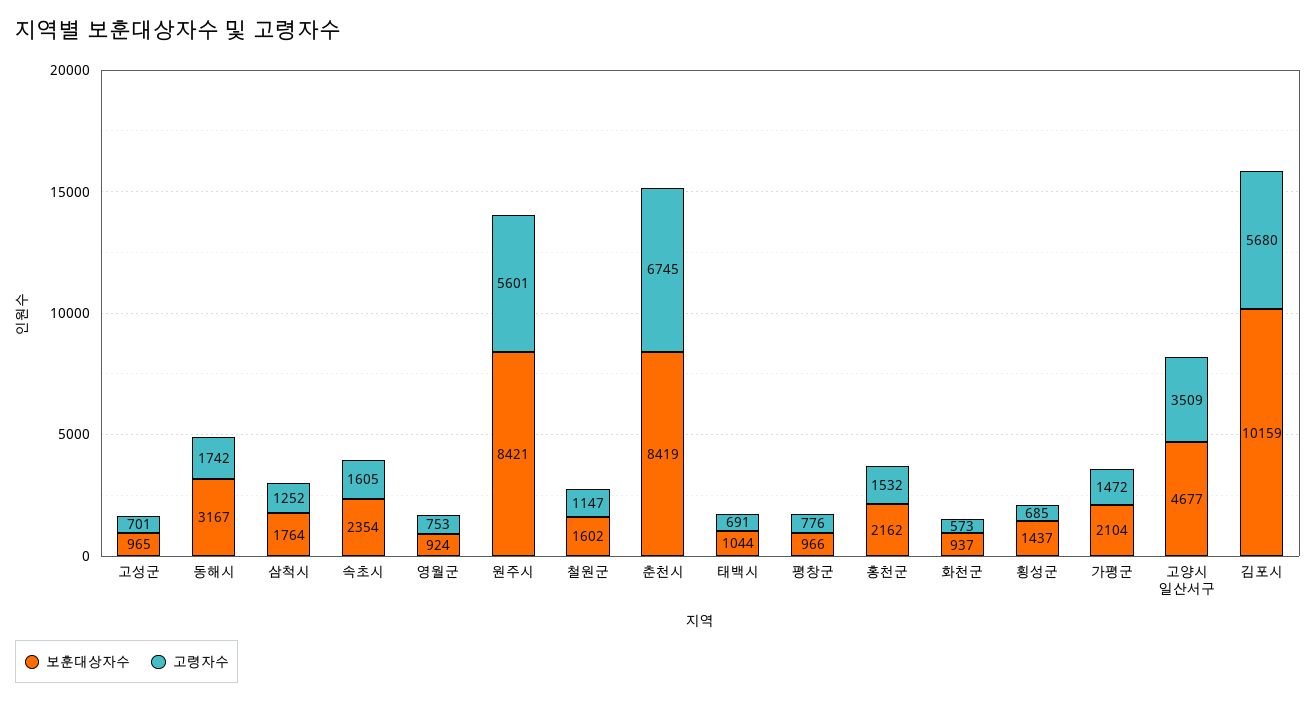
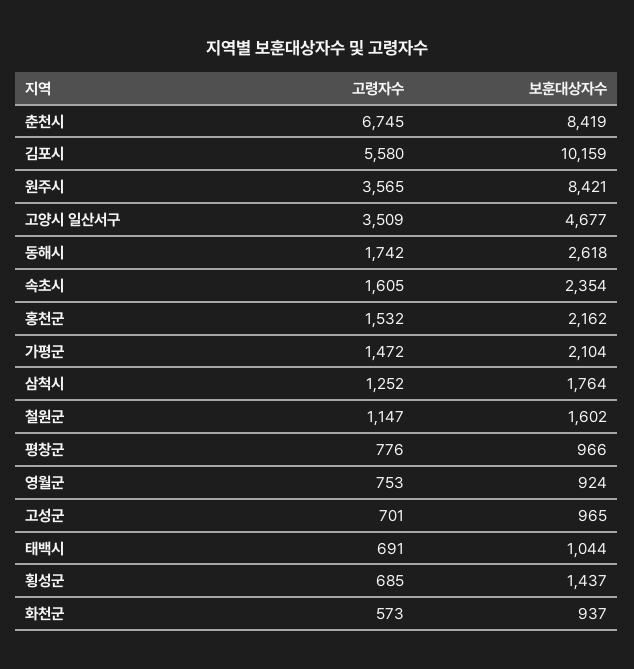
  {
    "보훈대상자수": {
      "고성군": 965,
-     "동해시": 3167,
+     "동해시": 2618,
      "삼척시": 1764,
      "속초시": 2354,
      "영월군": 924,
      "원주시": 8421,
      "철원군": 1602,
      "춘천시": 8419,
      "태백시": 1044,
      "평창군": 966,
      "홍천군": 2162,
      "화천군": 937,
      "횡성군": 1437,
      "가평군": 2104,
      "고양시 일산서구": 4677,
      "김포시": 10159
    },
    "고령자수": {
      "고성군": 701,
      "동해시": 1742,
      "삼척시": 1252,
      "속초시": 1605,
      "영월군": 753,
-     "원주시": 5601,
+     "원주시": 3565,
      "철원군": 1147,
      "춘천시": 6745,
      "태백시": 691,
      "평창군": 776,
      "홍천군": 1532,
      "화천군": 573,
      "횡성군": 685,
      "가평군": 1472,
      "고양시 일산서구": 3509,
-     "김포시": 5680
+     "김포시": 5580
    }
  }

